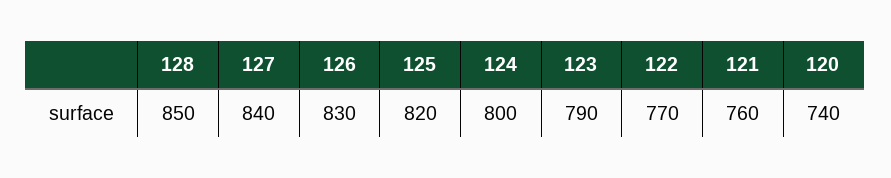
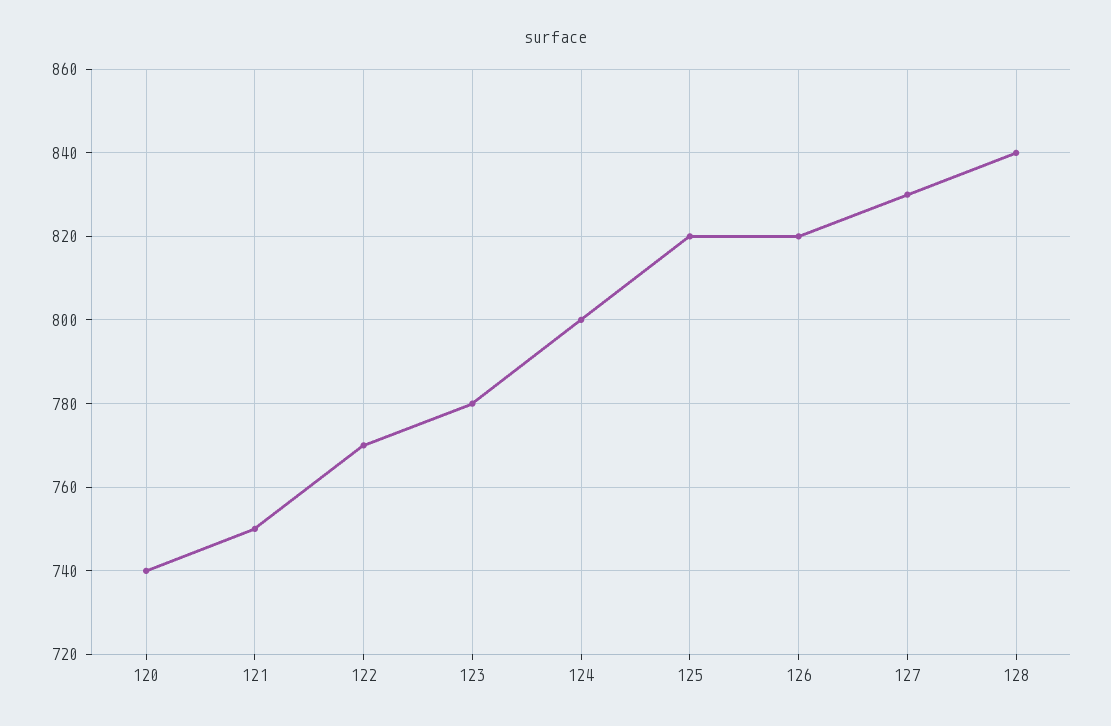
  {
-   "128": 850,
+   "128": 840,
-   "127": 840,
+   "127": 830,
-   "126": 830,
+   "126": 820,
    "125": 820,
    "124": 800,
-   "123": 790,
+   "123": 780,
    "122": 770,
-   "121": 760,
+   "121": 750,
    "120": 740
  }

